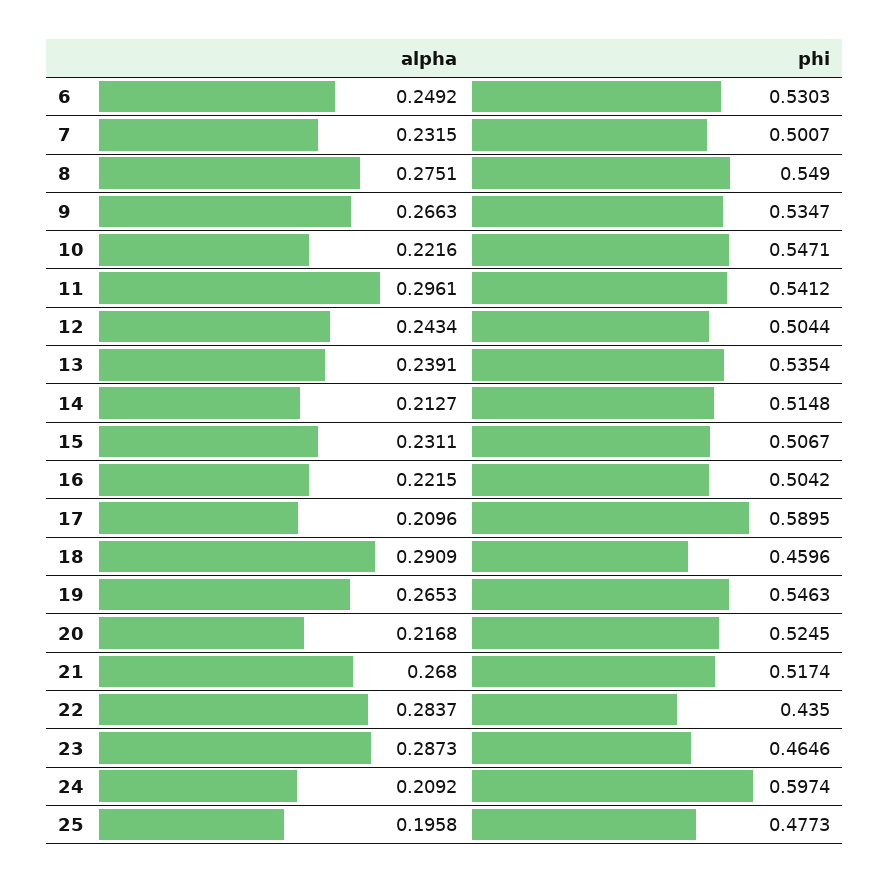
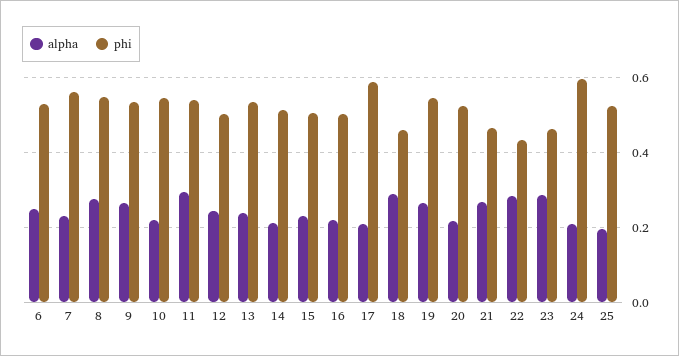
  {
    "alpha": {
      "6": 0.2492,
      "7": 0.2315,
      "8": 0.2751,
      "9": 0.2663,
      "10": 0.2216,
      "11": 0.2961,
      "12": 0.2434,
      "13": 0.2391,
      "14": 0.2127,
      "15": 0.2311,
      "16": 0.2215,
      "17": 0.2096,
      "18": 0.2909,
      "19": 0.2653,
      "20": 0.2168,
      "21": 0.268,
      "22": 0.2837,
      "23": 0.2873,
      "24": 0.2092,
      "25": 0.1958
    },
    "phi": {
      "6": 0.5303,
-     "7": 0.5007,
+     "7": 0.56,
      "8": 0.549,
      "9": 0.5347,
      "10": 0.5471,
      "11": 0.5412,
      "12": 0.5044,
      "13": 0.5354,
      "14": 0.5148,
      "15": 0.5067,
      "16": 0.5042,
      "17": 0.5895,
      "18": 0.4596,
      "19": 0.5463,
      "20": 0.5245,
-     "21": 0.5174,
+     "21": 0.46,
      "22": 0.435,
      "23": 0.4646,
      "24": 0.5974,
-     "25": 0.4773
+     "25": 0.52
    }
  }

